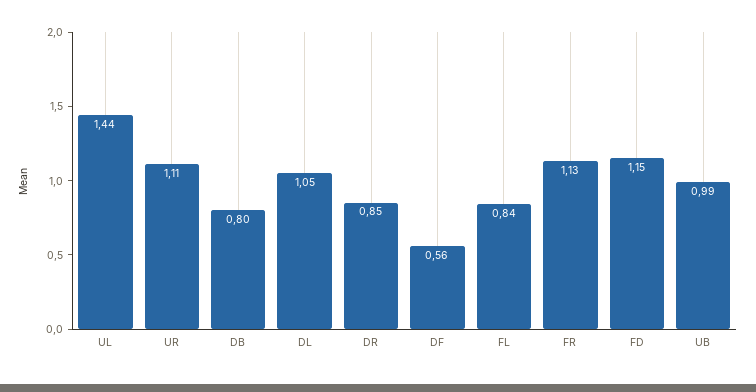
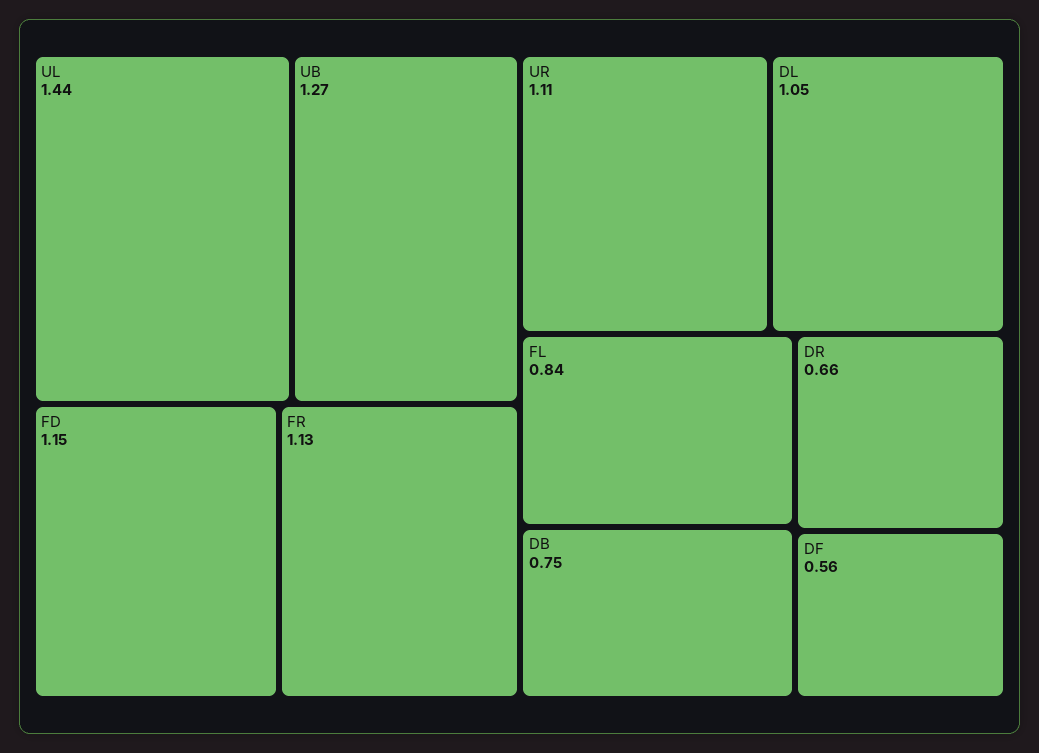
  {
    "UL": 1.44,
    "UR": 1.11,
-   "DB": 0.8,
+   "DB": 0.75,
    "DL": 1.05,
-   "DR": 0.85,
+   "DR": 0.66,
    "DF": 0.56,
    "FL": 0.84,
    "FR": 1.13,
    "FD": 1.15,
-   "UB": 0.99
+   "UB": 1.27
  }

